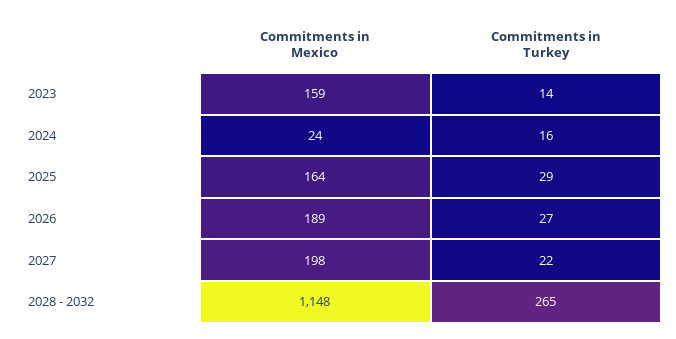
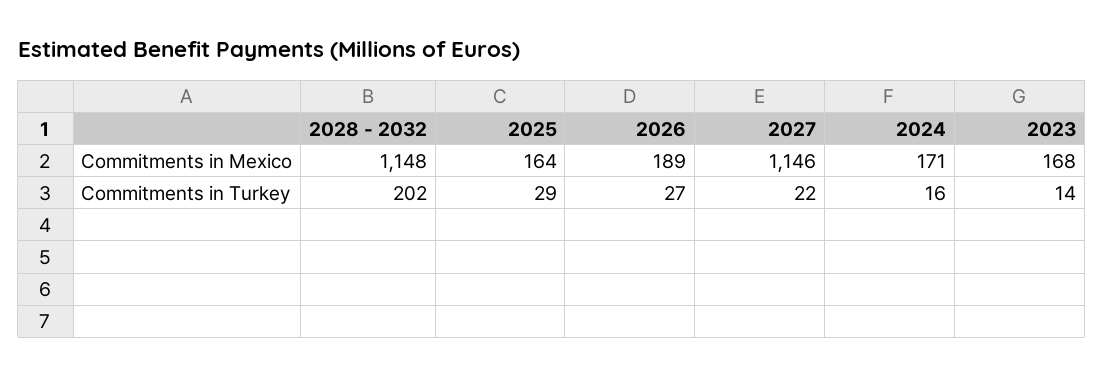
  {
    "Commitments in Mexico": {
-     "2023": 159,
+     "2023": 168,
-     "2024": 24,
+     "2024": 171,
      "2025": 164,
      "2026": 189,
-     "2027": 198,
+     "2027": 1146,
      "2028 - 2032": 1148
    },
    "Commitments in Turkey": {
      "2023": 14,
      "2024": 16,
      "2025": 29,
      "2026": 27,
      "2027": 22,
-     "2028 - 2032": 265
+     "2028 - 2032": 202
    }
  }

